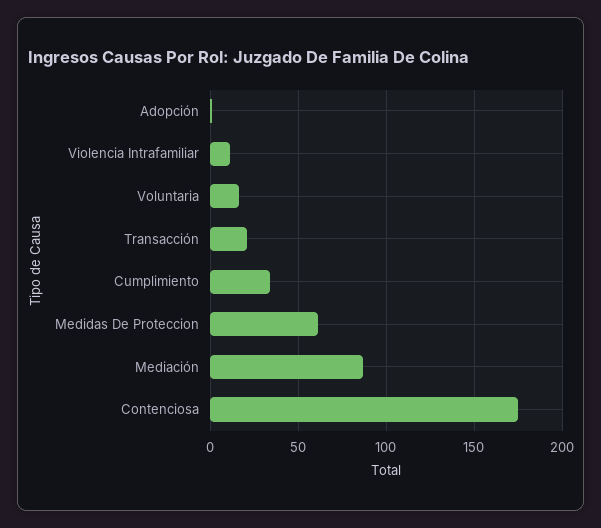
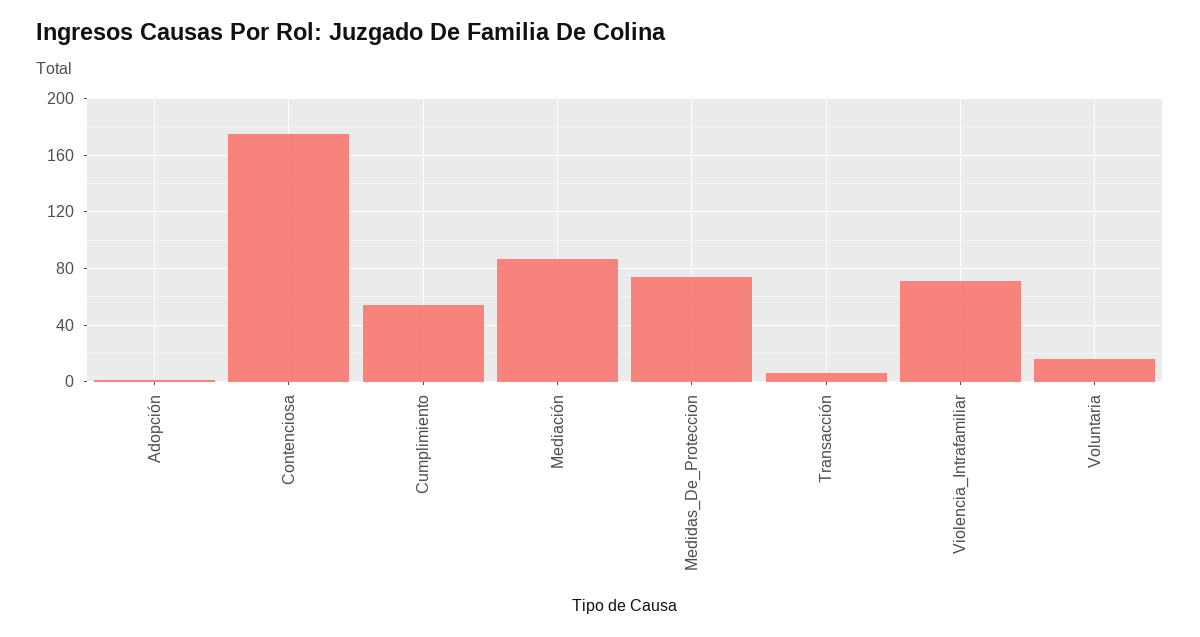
  {
    "Adopción": 0,
-   "Violencia Intrafamiliar": 10,
+   "Violencia Intrafamiliar": 70,
    "Voluntaria": 15,
-   "Transacción": 20,
+   "Transacción": 5,
-   "Cumplimiento": 35,
+   "Cumplimiento": 55,
-   "Medidas De Proteccion": 60,
+   "Medidas De Proteccion": 75,
    "Mediación": 85,
    "Contenciosa": 175
  }

